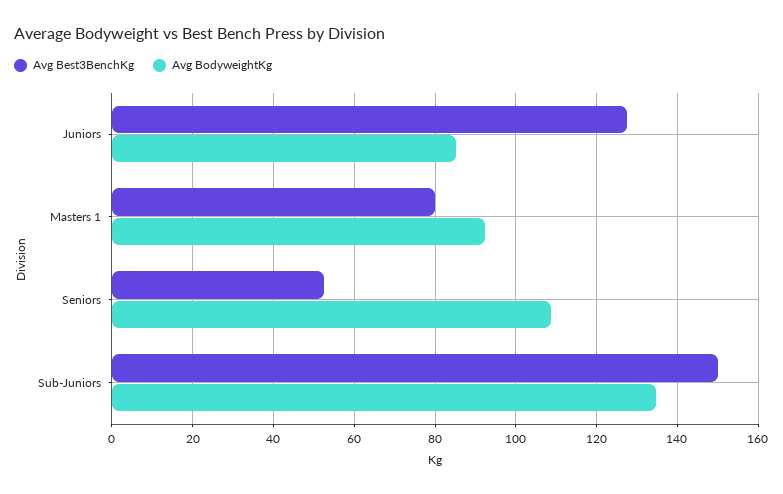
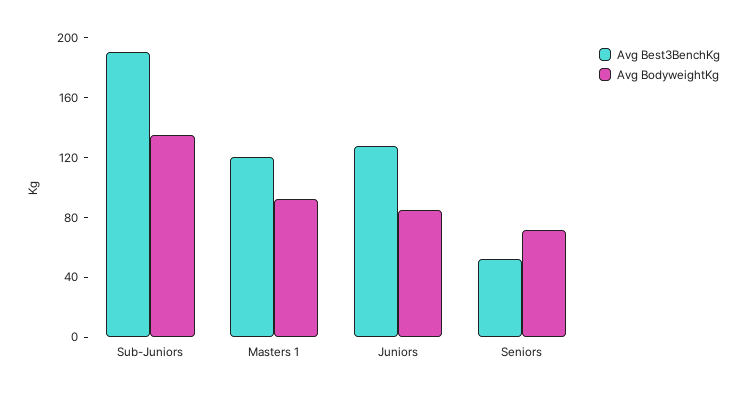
  {
    "Avg Best3BenchKg": {
      "Juniors": 128,
-     "Masters 1": 80,
+     "Masters 1": 120,
      "Seniors": 52,
-     "Sub-Juniors": 150
+     "Sub-Juniors": 190
    },
    "Avg BodyweightKg": {
      "Juniors": 86,
      "Masters 1": 92,
-     "Seniors": 108,
+     "Seniors": 70,
      "Sub-Juniors": 134
    }
  }

